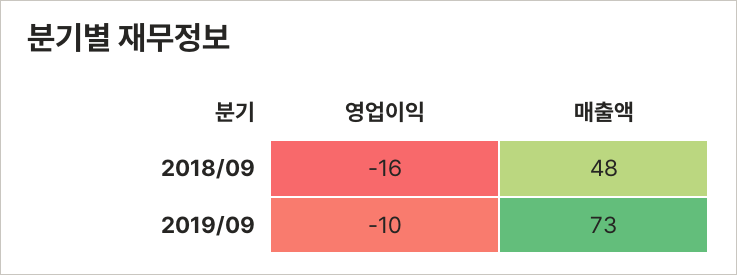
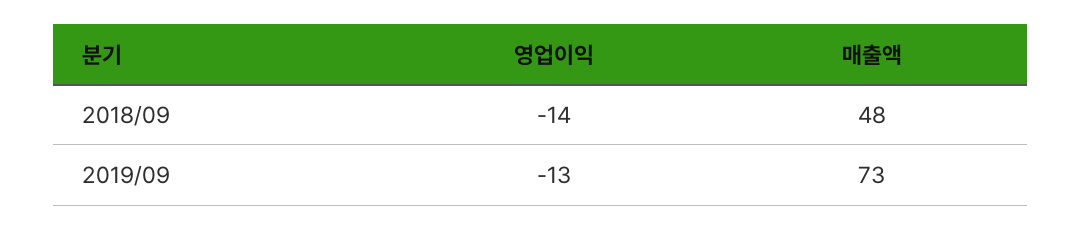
  {
    "영업이익": {
-     "2018/09": -16,
+     "2018/09": -14,
-     "2019/09": -10
+     "2019/09": -13
    },
    "매출액": {
      "2018/09": 48,
      "2019/09": 73
    }
  }

